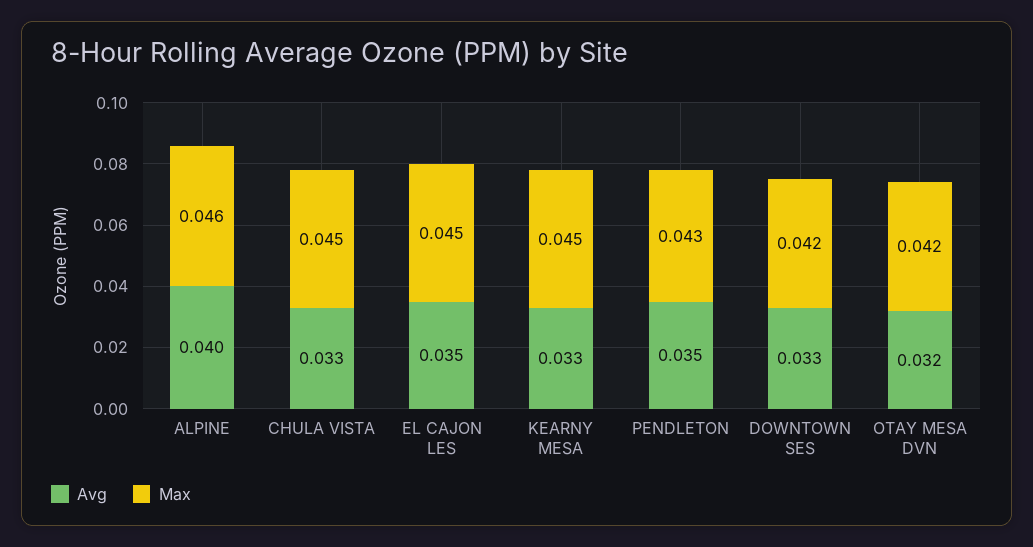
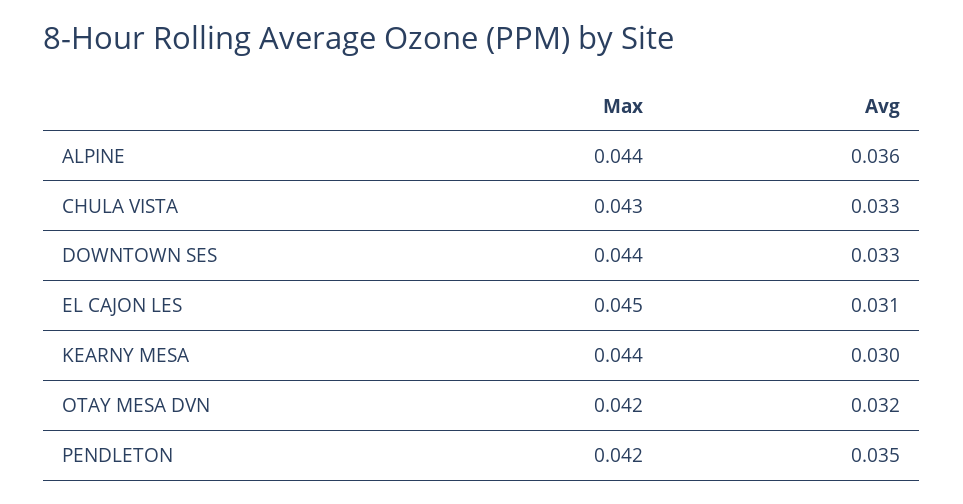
  {
    "Avg": {
-     "ALPINE": 0.04,
+     "ALPINE": 0.036,
      "CHULA VISTA": 0.033,
-     "EL CAJON LES": 0.035,
+     "EL CAJON LES": 0.031,
-     "KEARNY MESA": 0.033,
+     "KEARNY MESA": 0.03,
      "PENDLETON": 0.035,
      "DOWNTOWN SES": 0.033,
      "OTAY MESA DVN": 0.032
    },
    "Max": {
-     "ALPINE": 0.046,
+     "ALPINE": 0.044,
-     "CHULA VISTA": 0.045,
+     "CHULA VISTA": 0.043,
      "EL CAJON LES": 0.045,
-     "KEARNY MESA": 0.045,
+     "KEARNY MESA": 0.044,
-     "PENDLETON": 0.043,
+     "PENDLETON": 0.042,
-     "DOWNTOWN SES": 0.042,
+     "DOWNTOWN SES": 0.044,
      "OTAY MESA DVN": 0.042
    }
  }

